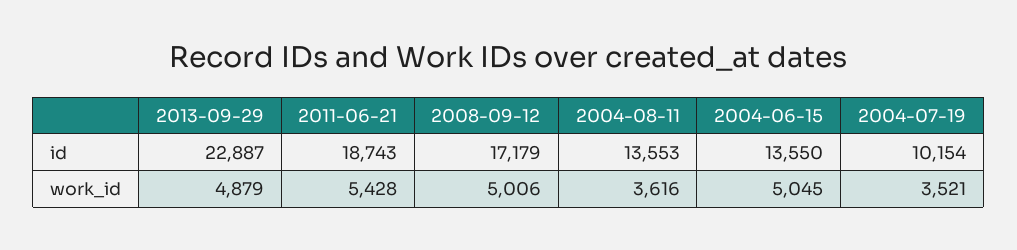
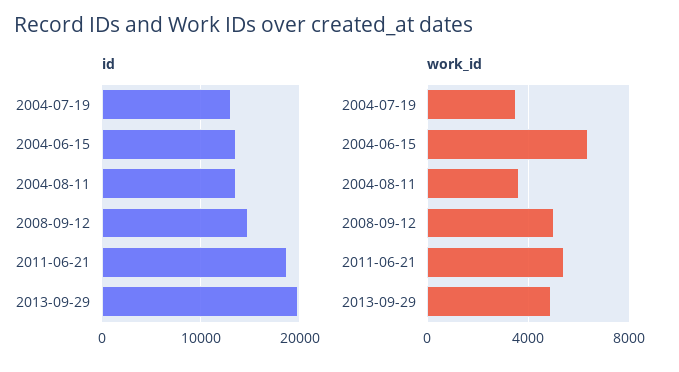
  {
    "id": {
-     "2013-09-29": 22887,
+     "2013-09-29": 20000,
      "2011-06-21": 18743,
-     "2008-09-12": 17179,
+     "2008-09-12": 15000,
      "2004-08-11": 13553,
      "2004-06-15": 13550,
-     "2004-07-19": 10154
+     "2004-07-19": 13000
    },
    "work_id": {
      "2013-09-29": 4879,
      "2011-06-21": 5428,
      "2008-09-12": 5006,
      "2004-08-11": 3616,
-     "2004-06-15": 5045,
+     "2004-06-15": 6500,
      "2004-07-19": 3521
    }
  }

